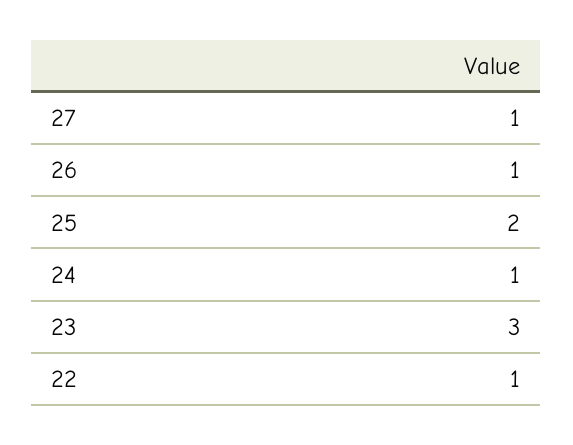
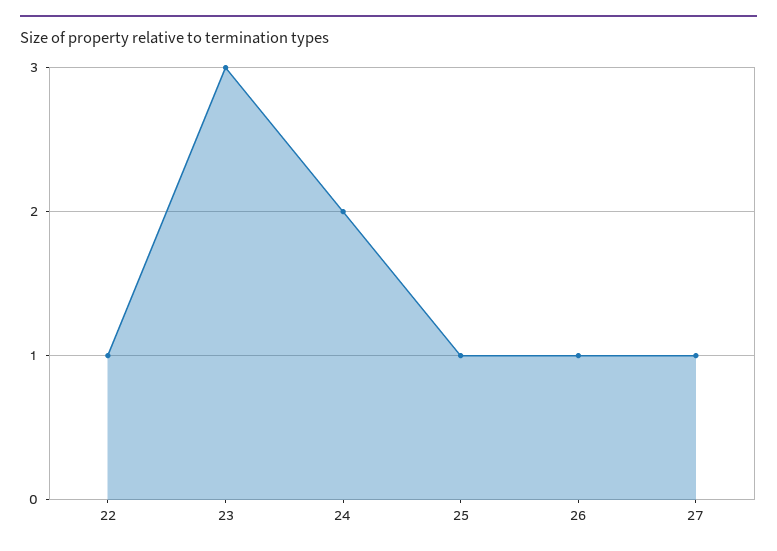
  {
    "27": 1,
    "26": 1,
-   "25": 2,
+   "25": 1,
-   "24": 1,
+   "24": 2,
    "23": 3,
    "22": 1
  }

